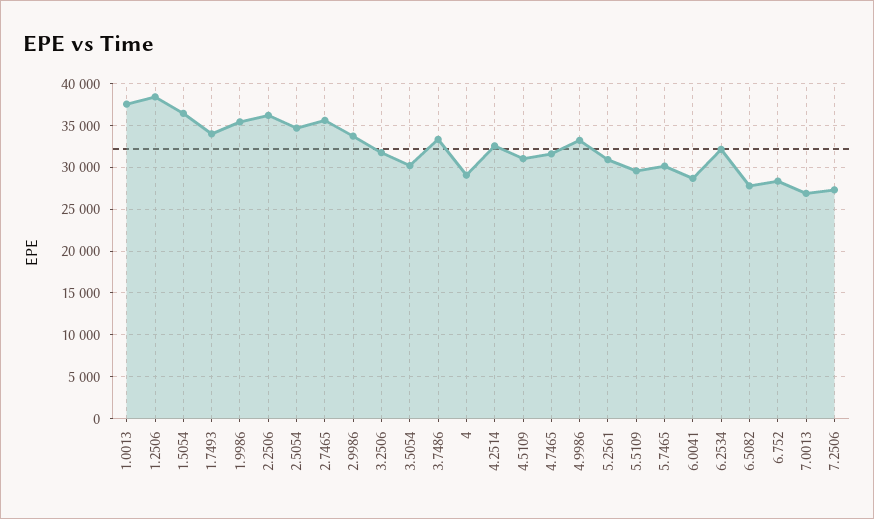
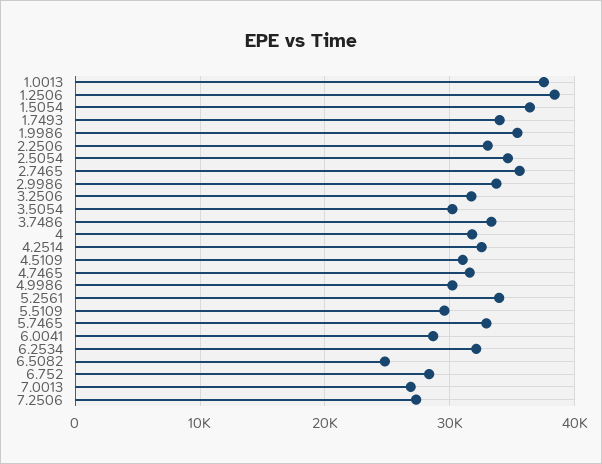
  {
    "1.0013": 38000,
    "1.2506": 38000,
    "1.5054": 36000,
    "1.7493": 34000,
    "1.9986": 35000,
-   "2.2506": 36000,
+   "2.2506": 33000,
    "2.5054": 35000,
    "2.7465": 36000,
    "2.9986": 34000,
    "3.2506": 32000,
    "3.5054": 30000,
    "3.7486": 33000,
-   "4": 29000,
+   "4": 32000,
    "4.2514": 33000,
    "4.5109": 31000,
    "4.7465": 32000,
-   "4.9986": 33000,
+   "4.9986": 30000,
-   "5.2561": 31000,
+   "5.2561": 34000,
    "5.5109": 30000,
-   "5.7465": 30000,
+   "5.7465": 33000,
    "6.0041": 29000,
    "6.2534": 32000,
-   "6.5082": 28000,
+   "6.5082": 25000,
    "6.752": 28000,
    "7.0013": 27000,
    "7.2506": 27000
  }

